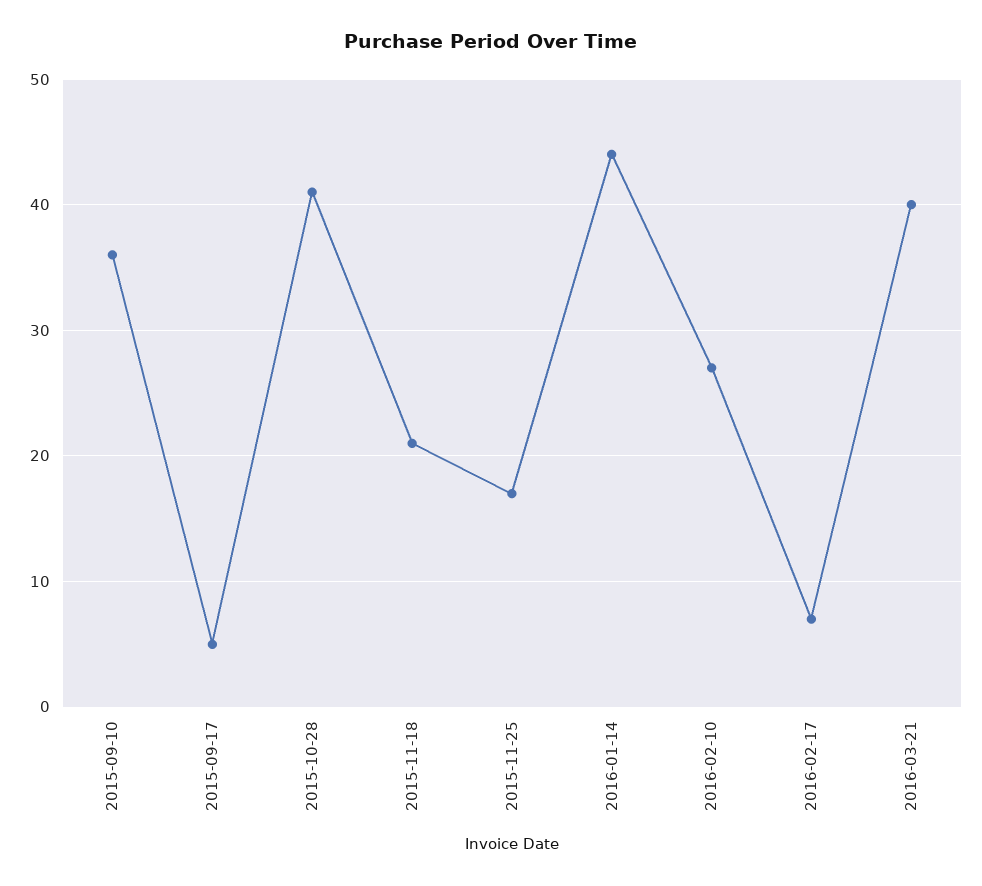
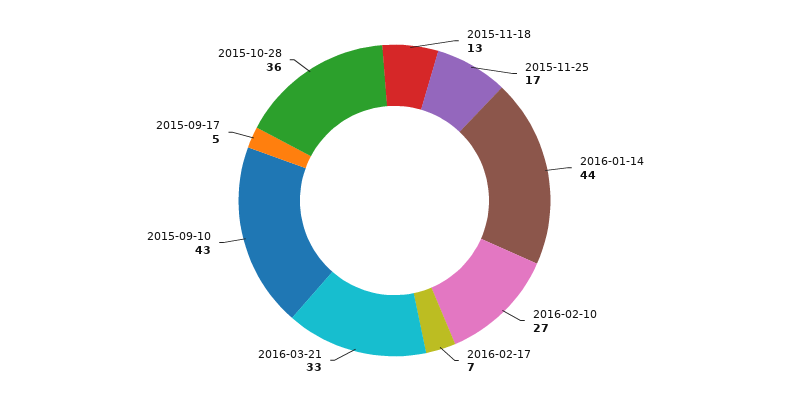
  {
-   "2015-09-10": 36,
+   "2015-09-10": 43,
    "2015-09-17": 5,
-   "2015-10-28": 41,
+   "2015-10-28": 36,
-   "2015-11-18": 21,
+   "2015-11-18": 13,
    "2015-11-25": 17,
    "2016-01-14": 44,
    "2016-02-10": 27,
    "2016-02-17": 7,
-   "2016-03-21": 40
+   "2016-03-21": 33
  }

